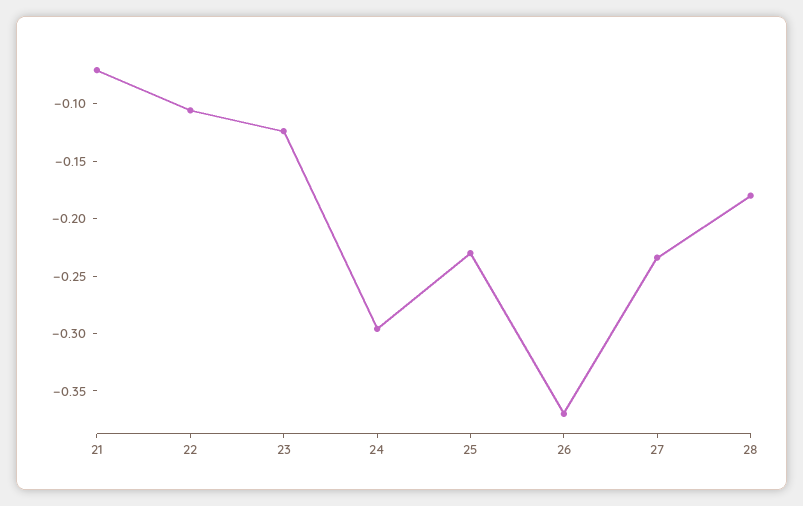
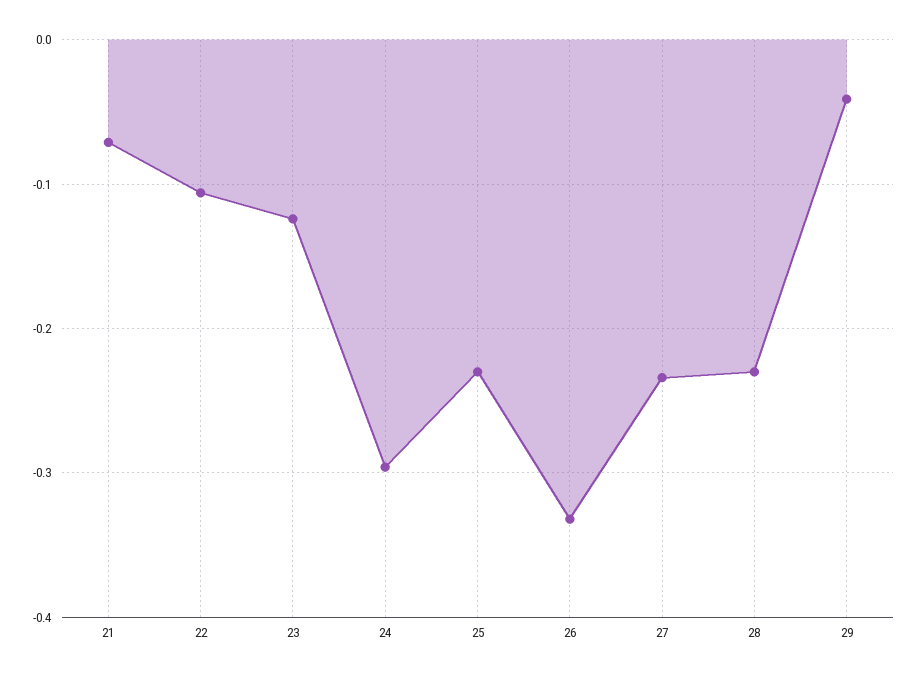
  {
    "21": -0.07,
    "22": -0.11,
    "23": -0.12,
    "24": -0.3,
    "25": -0.23,
-   "26": -0.37,
+   "26": -0.33,
    "27": -0.23,
-   "28": -0.18
+   "28": -0.23,
+   "29": -0.04
  }

